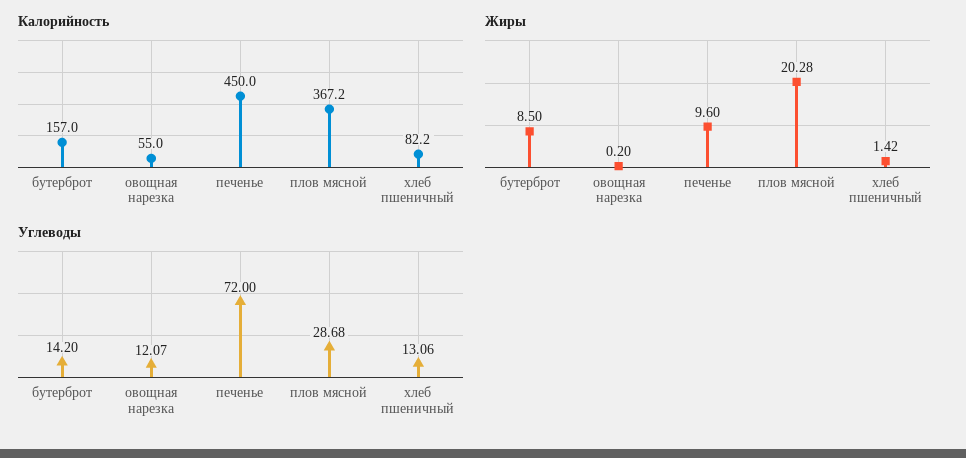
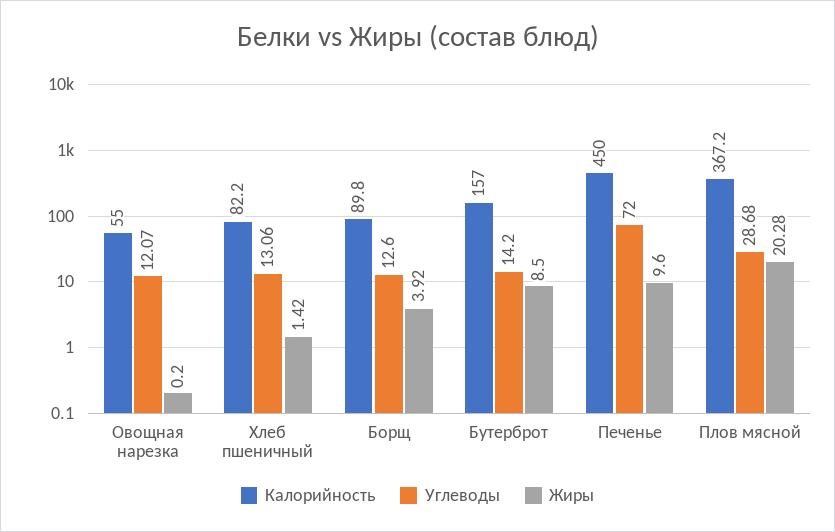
  {
    "Калорийность": {
      "бутерброт": 157,
      "овощная нарезка": 55,
      "печенье": 450,
      "плов мясной": 367.2,
-     "хлеб пшеничный": 82.2
+     "хлеб пшеничный": 82.2,
+     "Борщ": 89.8
    },
    "Жиры": {
      "бутерброт": 8.5,
      "овощная нарезка": 0.2,
      "печенье": 9.6,
      "плов мясной": 20.28,
-     "хлеб пшеничный": 1.42
+     "хлеб пшеничный": 1.42,
+     "Борщ": 3.92
    },
    "Углеводы": {
      "бутерброт": 14.2,
      "овощная нарезка": 12.07,
      "печенье": 72,
      "плов мясной": 28.68,
-     "хлеб пшеничный": 13.06
+     "хлеб пшеничный": 13.06,
+     "Борщ": 12.6
    }
  }

